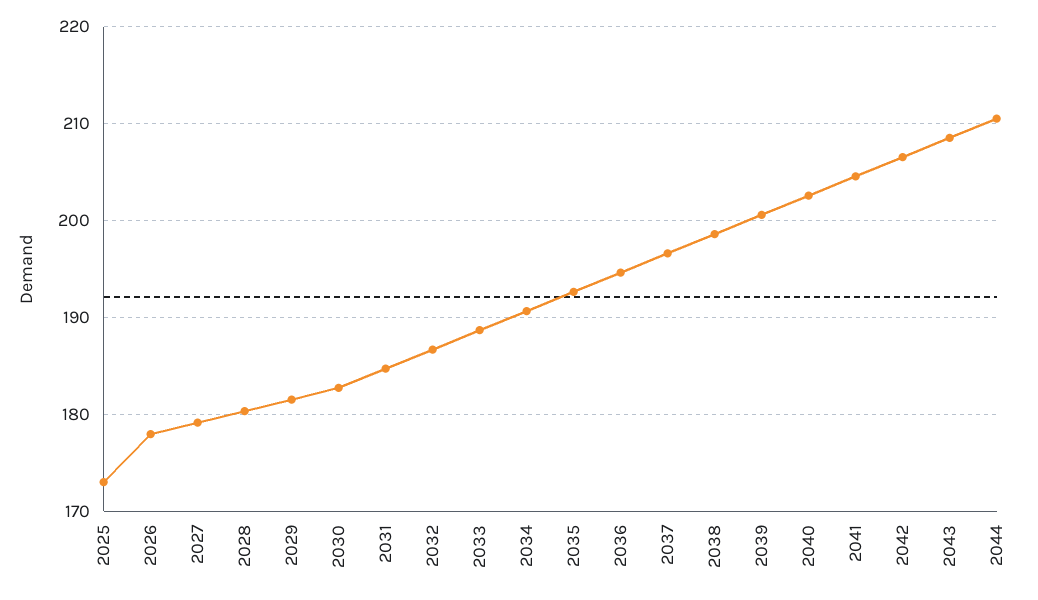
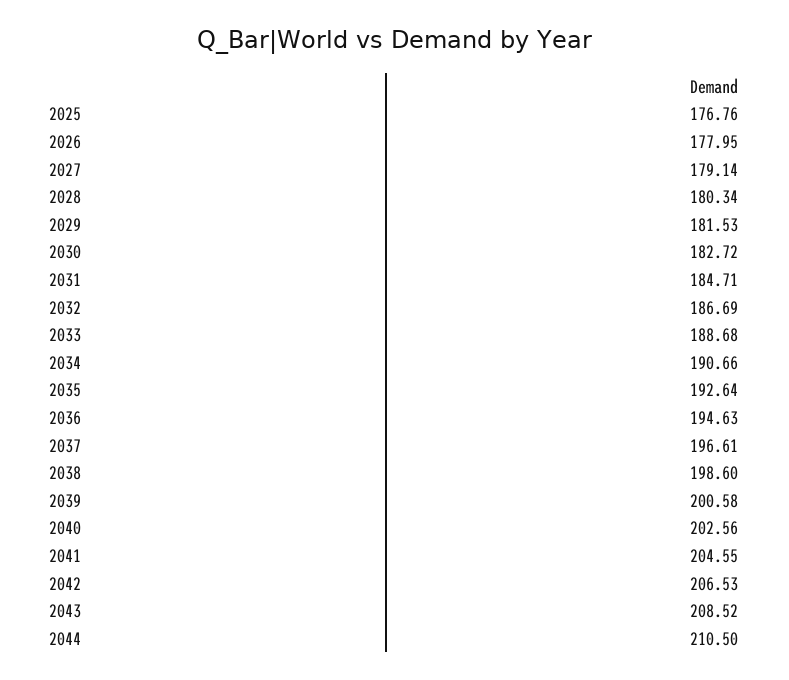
  {
-   "2025": 173,
+   "2025": 176.76,
    "2026": 177.95,
    "2027": 179.14,
    "2028": 180.34,
    "2029": 181.53,
    "2030": 182.72,
    "2031": 184.71,
    "2032": 186.69,
    "2033": 188.68,
    "2034": 190.66,
    "2035": 192.64,
    "2036": 194.63,
    "2037": 196.61,
    "2038": 198.6,
    "2039": 200.58,
    "2040": 202.56,
    "2041": 204.55,
    "2042": 206.53,
    "2043": 208.52,
    "2044": 210.5
  }

